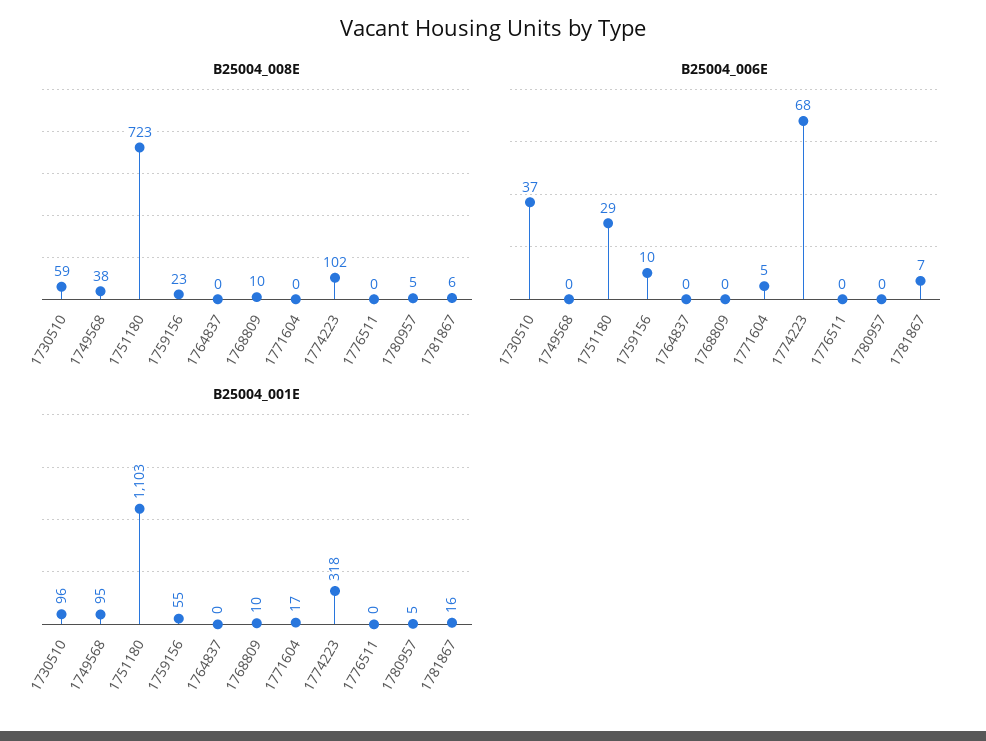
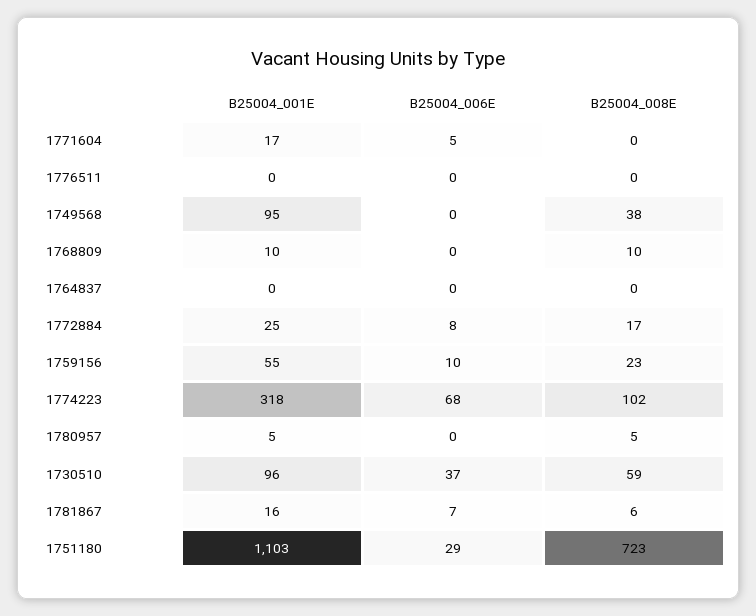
  {
    "B25004_008E": {
      "1730510": 59,
      "1749568": 38,
      "1751180": 723,
      "1759156": 23,
      "1764837": 0,
      "1768809": 10,
      "1771604": 0,
      "1774223": 102,
      "1776511": 0,
      "1780957": 5,
-     "1781867": 6
+     "1781867": 6,
+     "1772884": 17
    },
    "B25004_006E": {
      "1730510": 37,
      "1749568": 0,
      "1751180": 29,
      "1759156": 10,
      "1764837": 0,
      "1768809": 0,
      "1771604": 5,
      "1774223": 68,
      "1776511": 0,
      "1780957": 0,
-     "1781867": 7
+     "1781867": 7,
+     "1772884": 8
    },
    "B25004_001E": {
      "1730510": 96,
      "1749568": 95,
      "1751180": 1103,
      "1759156": 55,
      "1764837": 0,
      "1768809": 10,
      "1771604": 17,
      "1774223": 318,
      "1776511": 0,
      "1780957": 5,
-     "1781867": 16
+     "1781867": 16,
+     "1772884": 25
    }
  }

